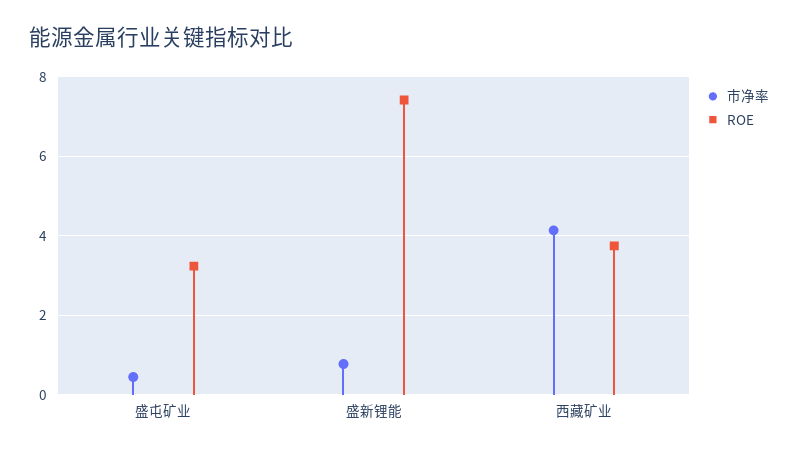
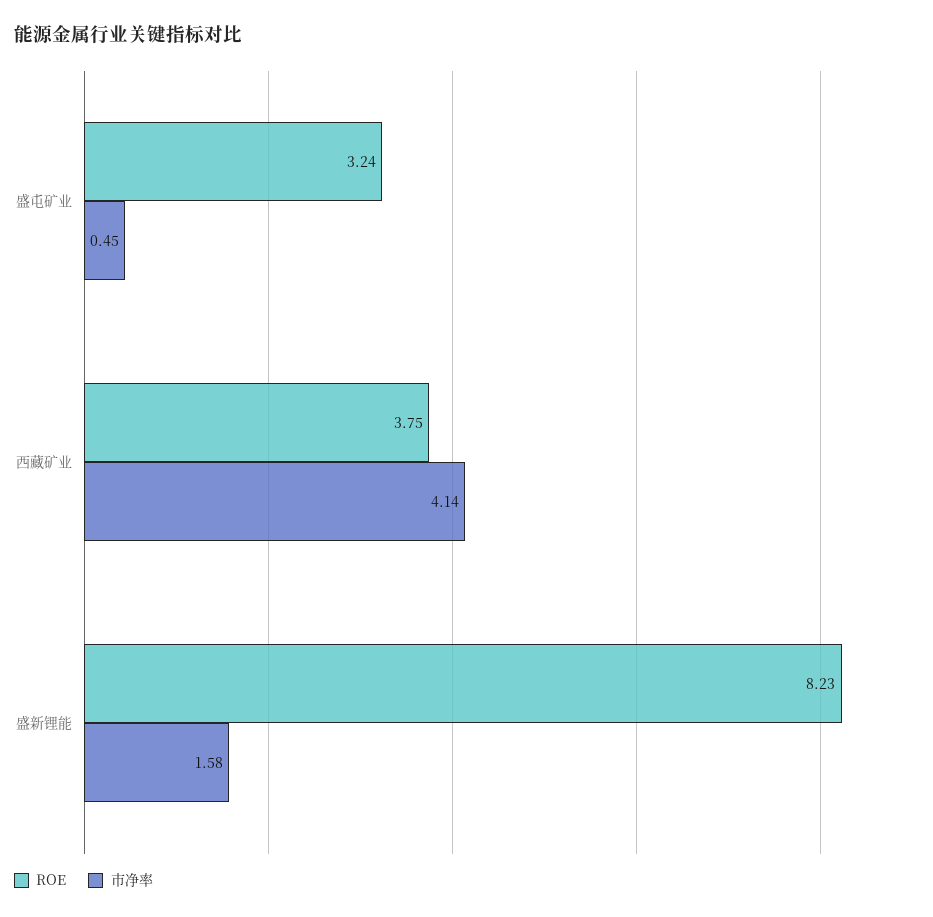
  {
    "市净率": {
      "盛屯矿业": 0.45,
-     "盛新锂能": 0.8,
+     "盛新锂能": 1.58,
      "西藏矿业": 4.14
    },
    "ROE": {
      "盛屯矿业": 3.24,
-     "盛新锂能": 7.4,
+     "盛新锂能": 8.23,
      "西藏矿业": 3.75
    }
  }

